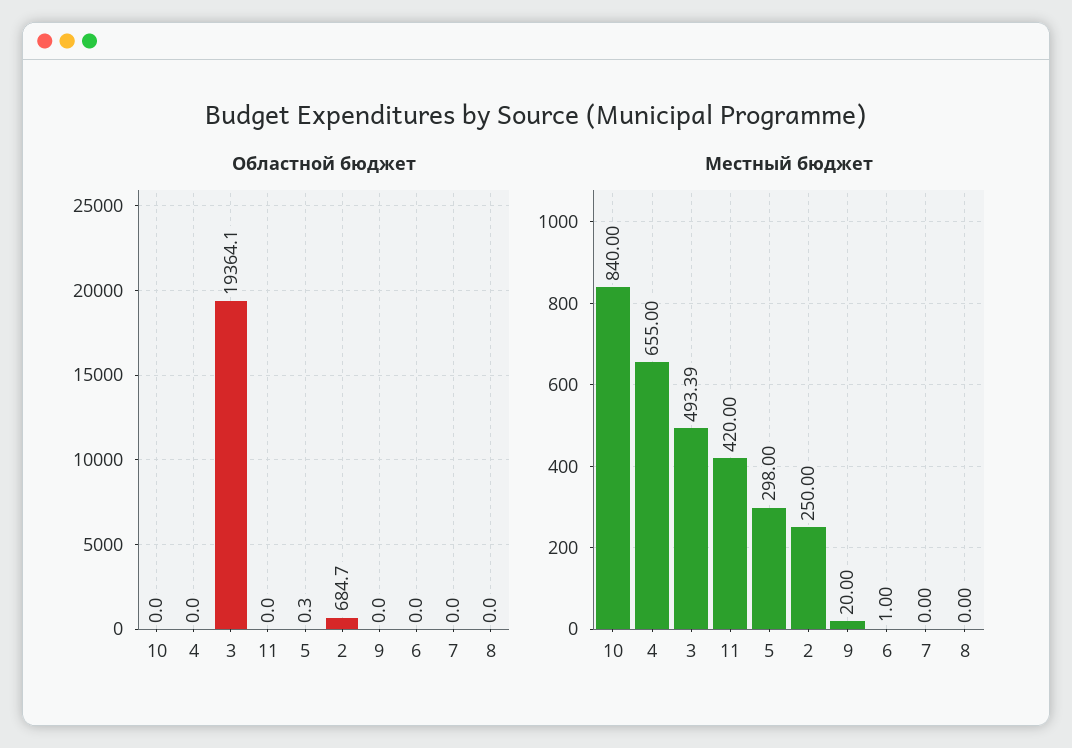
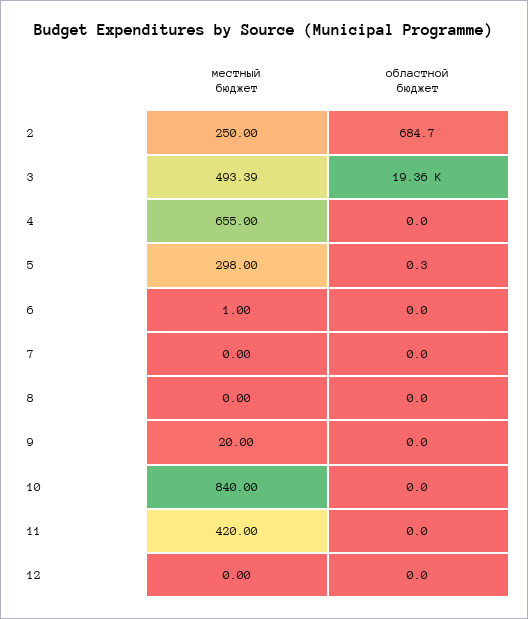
  {
    "Областной бюджет": {
      "10": 0,
      "4": 0,
      "3": 19364.1,
      "11": 0,
      "5": 0.3,
      "2": 684.7,
      "9": 0,
      "6": 0,
      "7": 0,
-     "8": 0
+     "8": 0,
+     "12": 0
    },
    "Местный бюджет": {
      "10": 840,
      "4": 655,
      "3": 493.39,
      "11": 420,
      "5": 298,
      "2": 250,
      "9": 20,
      "6": 1,
      "7": 0,
-     "8": 0
+     "8": 0,
+     "12": 0
    }
  }

